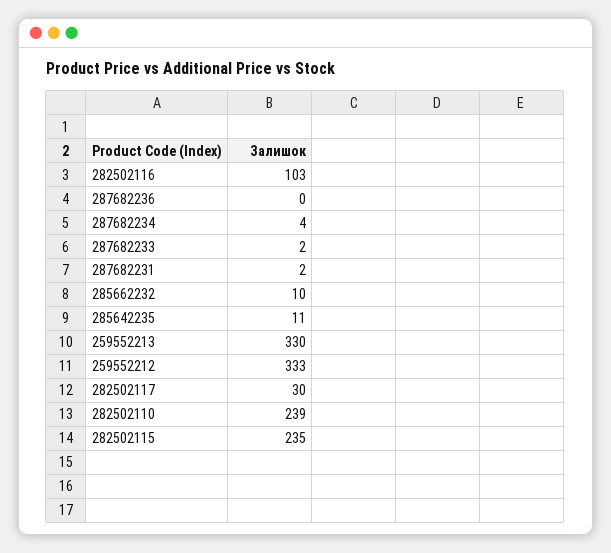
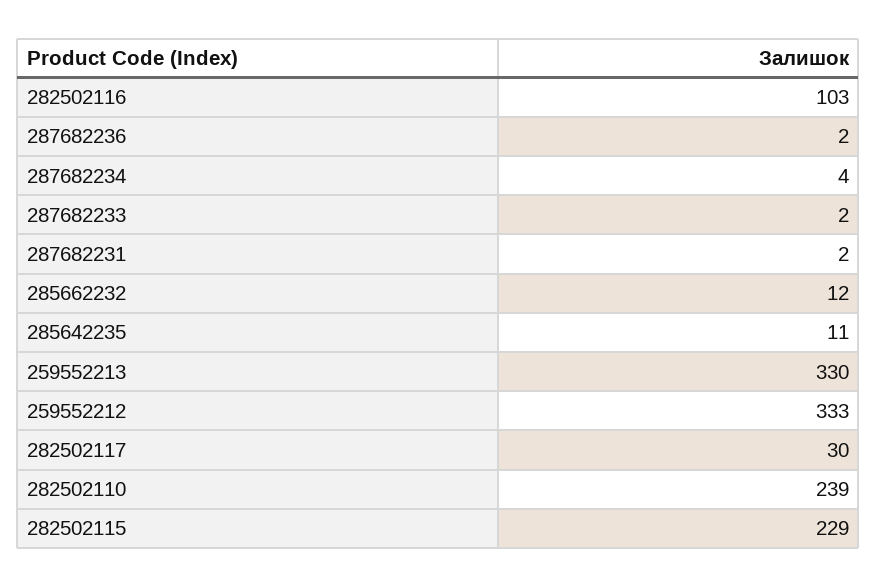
  {
    "282502116": 103,
-   "287682236": 0,
+   "287682236": 2,
    "287682234": 4,
    "287682233": 2,
    "287682231": 2,
-   "285662232": 10,
+   "285662232": 12,
    "285642235": 11,
    "259552213": 330,
    "259552212": 333,
    "282502117": 30,
    "282502110": 239,
-   "282502115": 235
+   "282502115": 229
  }

